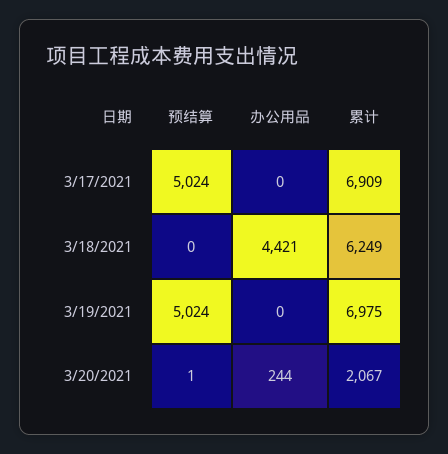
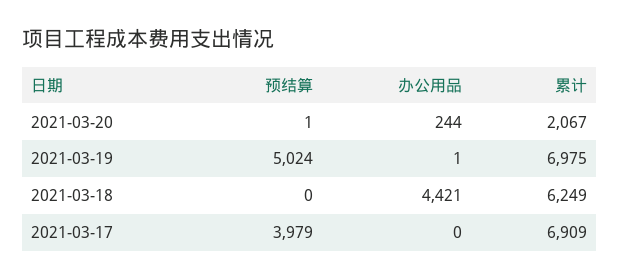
  {
    "预结算": {
-     "3/17/2021": 5024,
+     "3/17/2021": 3979,
      "3/18/2021": 0,
      "3/19/2021": 5024,
      "3/20/2021": 1
    },
    "办公用品": {
      "3/17/2021": 0,
      "3/18/2021": 4421,
-     "3/19/2021": 0,
+     "3/19/2021": 1,
      "3/20/2021": 244
    },
    "累计": {
      "3/17/2021": 6909,
      "3/18/2021": 6249,
      "3/19/2021": 6975,
      "3/20/2021": 2067
    }
  }

